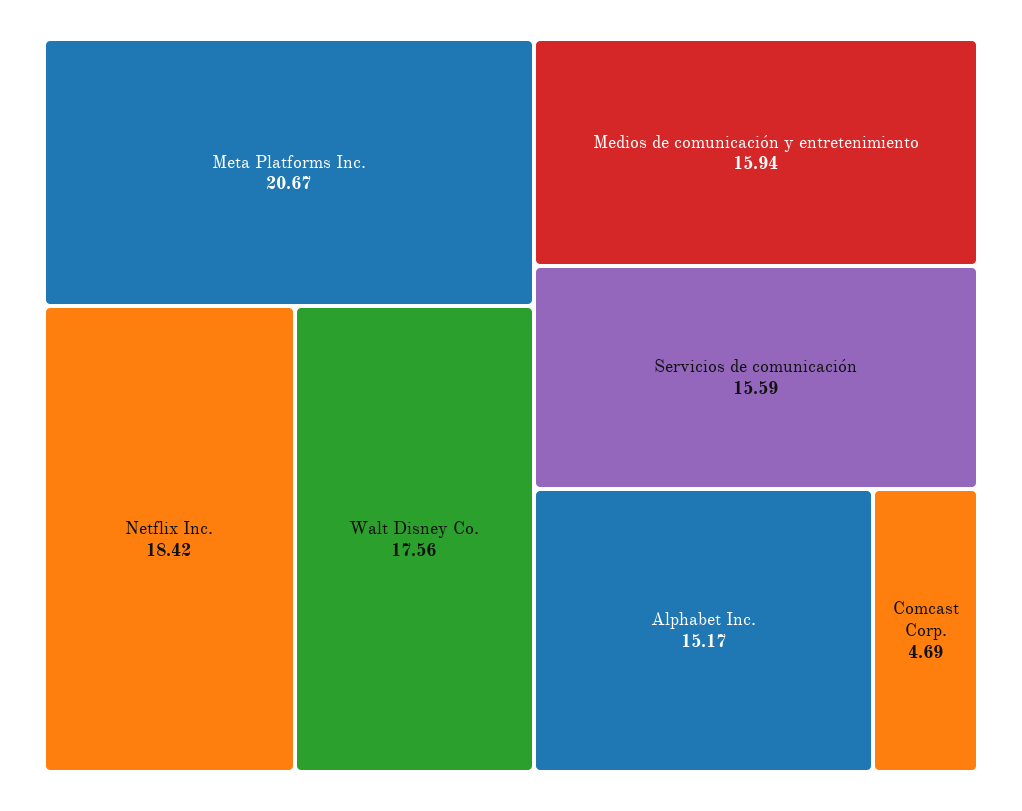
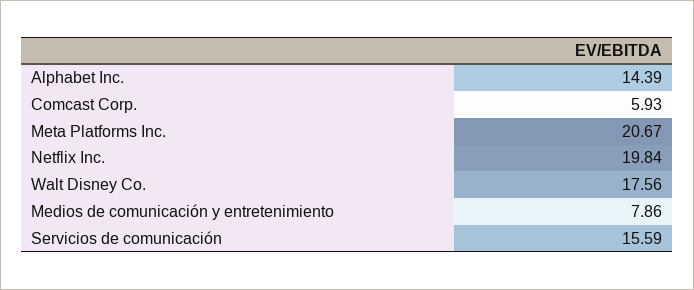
  {
    "Meta Platforms Inc.": 20.67,
-   "Netflix Inc.": 18.42,
+   "Netflix Inc.": 19.84,
    "Walt Disney Co.": 17.56,
-   "Medios de comunicación y entretenimiento": 15.94,
+   "Medios de comunicación y entretenimiento": 7.86,
    "Servicios de comunicación": 15.59,
-   "Alphabet Inc.": 15.17,
+   "Alphabet Inc.": 14.39,
-   "Comcast Corp.": 4.69
+   "Comcast Corp.": 5.93
  }

